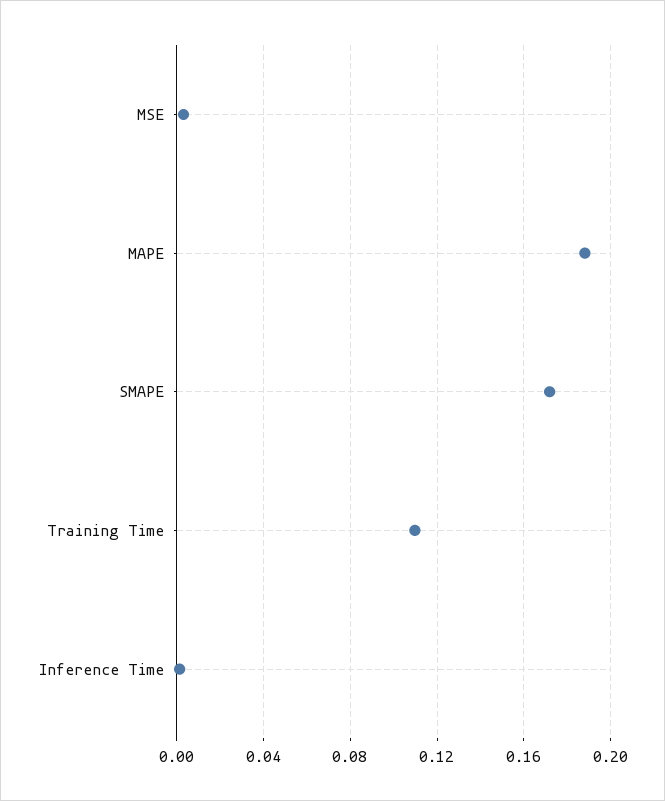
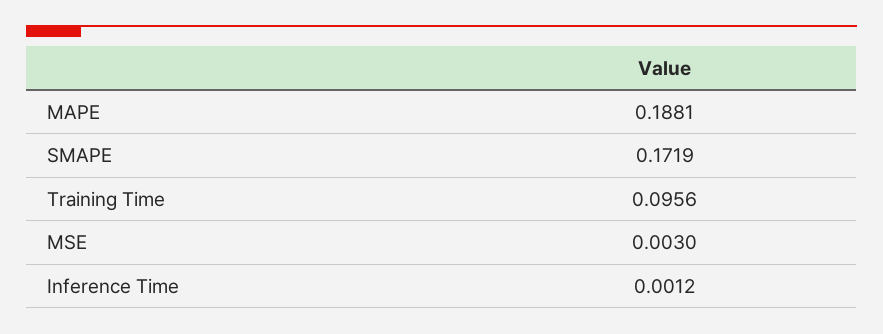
  {
    "MSE": 0.003,
    "MAPE": 0.1881,
    "SMAPE": 0.1719,
-   "Training Time": 0.11,
+   "Training Time": 0.0956,
    "Inference Time": 0.0012
  }

